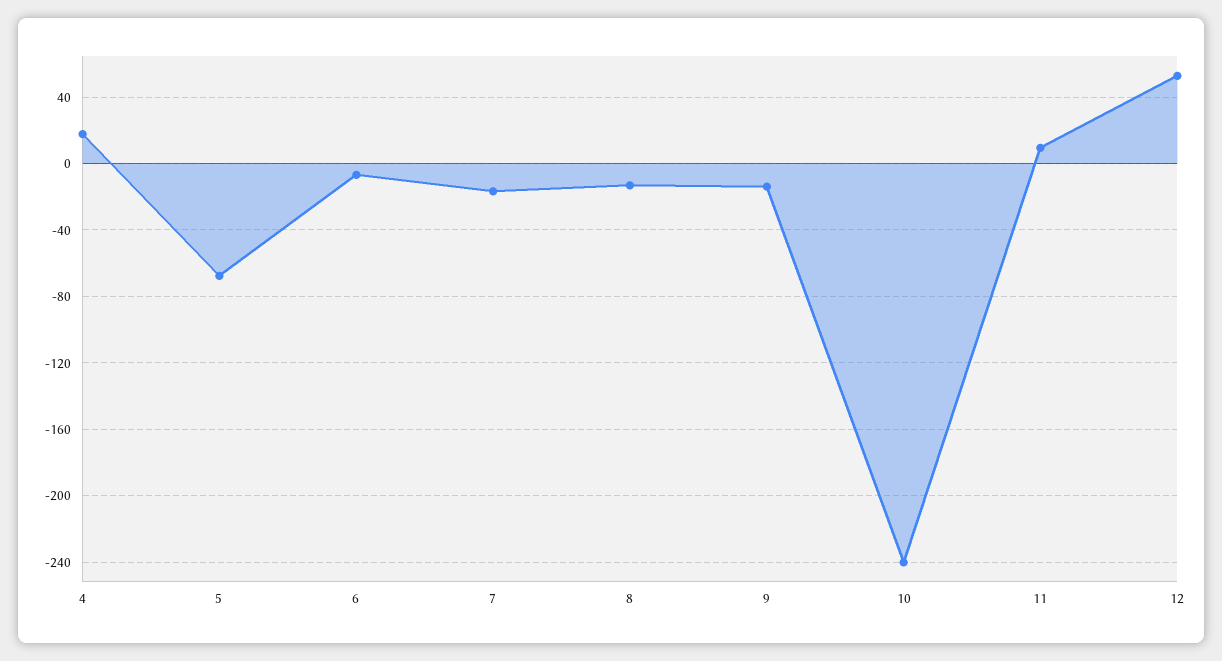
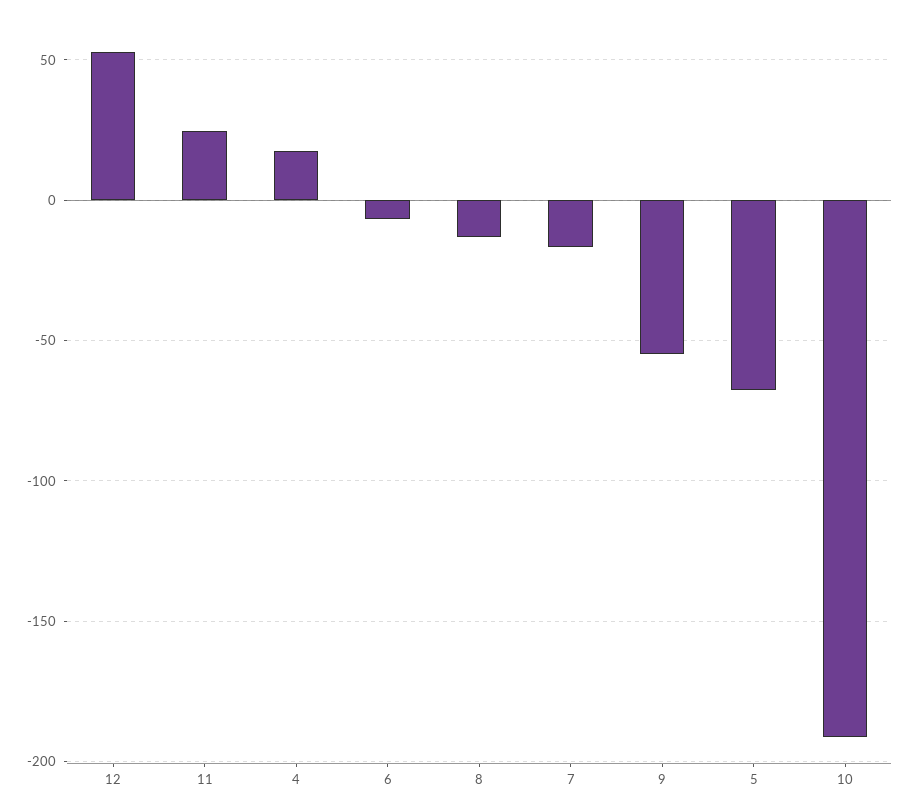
  {
    "4": 20,
    "5": -70,
    "6": -5,
    "7": -15,
    "8": -15,
-   "9": -15,
+   "9": -55,
-   "10": -240,
+   "10": -190,
-   "11": 10,
+   "11": 25,
    "12": 55
  }

